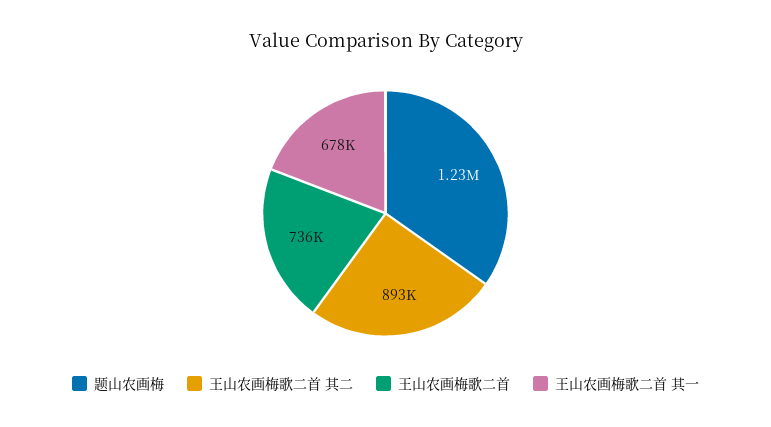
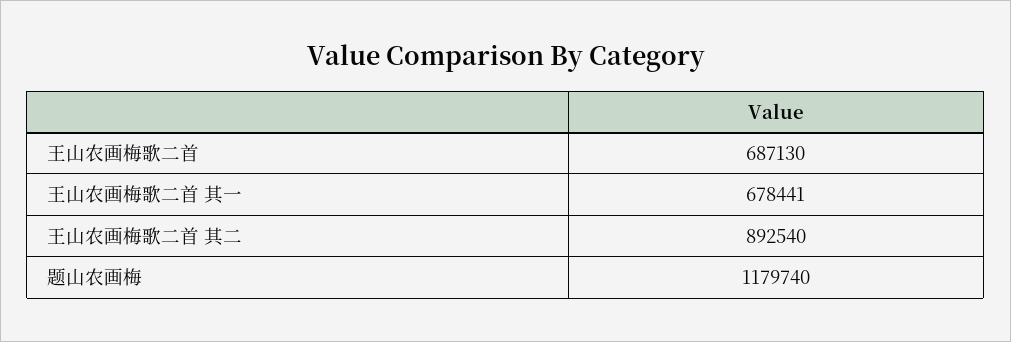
  {
-   "题山农画梅": 1230000,
+   "题山农画梅": 1179740,
    "王山农画梅歌二首 其二": 892540,
-   "王山农画梅歌二首": 736000,
+   "王山农画梅歌二首": 687130,
    "王山农画梅歌二首 其一": 678441
  }

